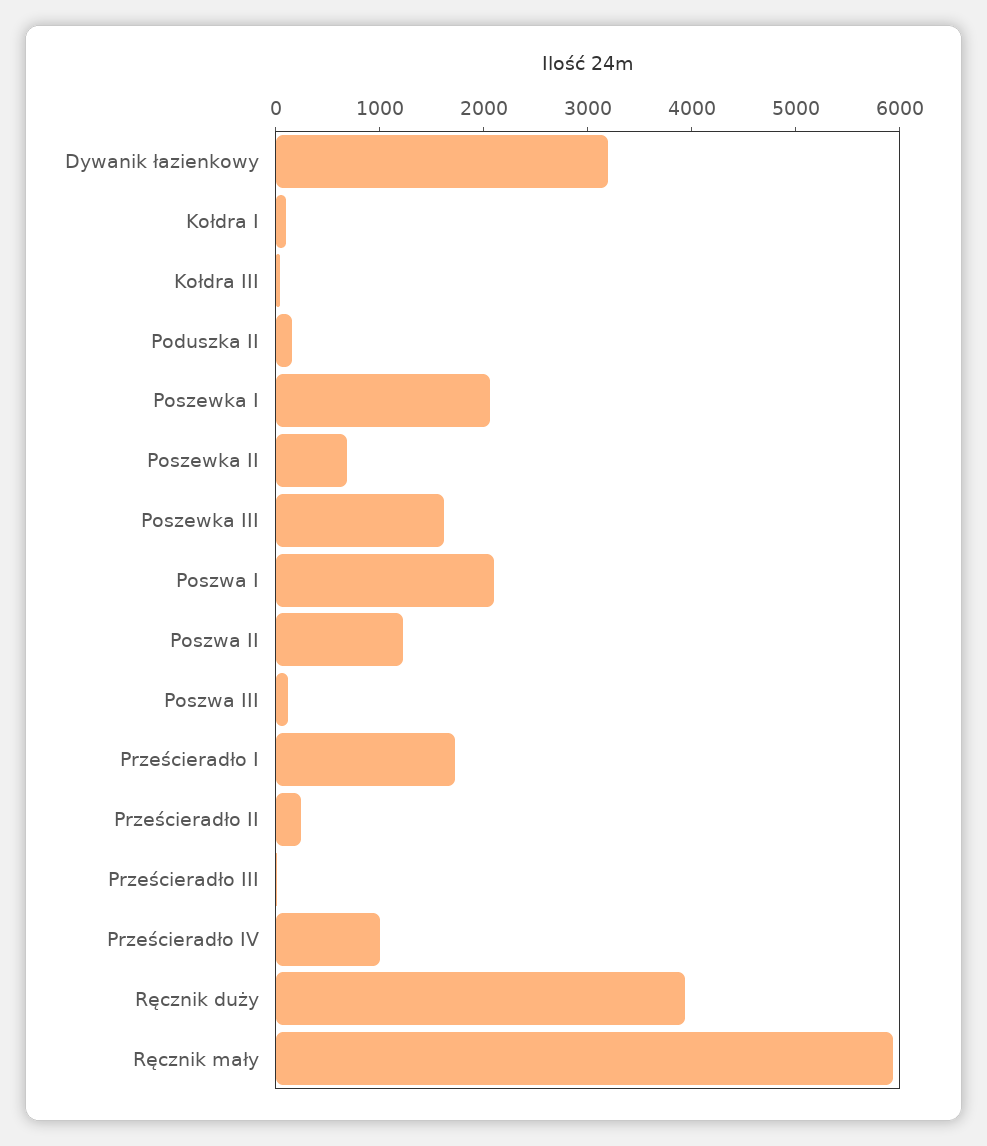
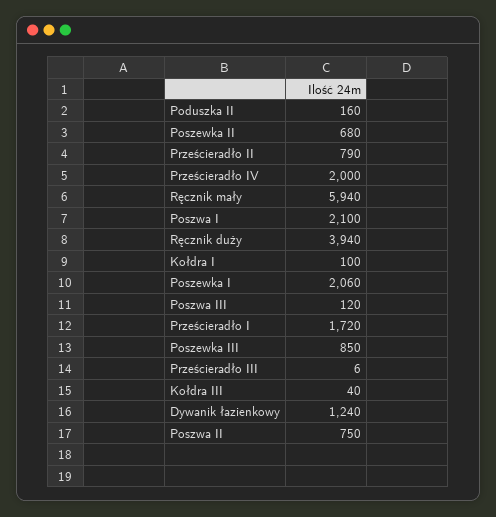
  {
-   "Dywanik łazienkowy": 3200,
+   "Dywanik łazienkowy": 1240,
    "Kołdra I": 100,
    "Kołdra III": 40,
    "Poduszka II": 160,
    "Poszewka I": 2060,
    "Poszewka II": 680,
-   "Poszewka III": 1600,
+   "Poszewka III": 850,
    "Poszwa I": 2100,
-   "Poszwa II": 1200,
+   "Poszwa II": 750,
    "Poszwa III": 120,
    "Prześcieradło I": 1720,
-   "Prześcieradło II": 200,
+   "Prześcieradło II": 790,
    "Prześcieradło III": 6,
-   "Prześcieradło IV": 1000,
+   "Prześcieradło IV": 2000,
    "Ręcznik duży": 3940,
    "Ręcznik mały": 5940
  }

